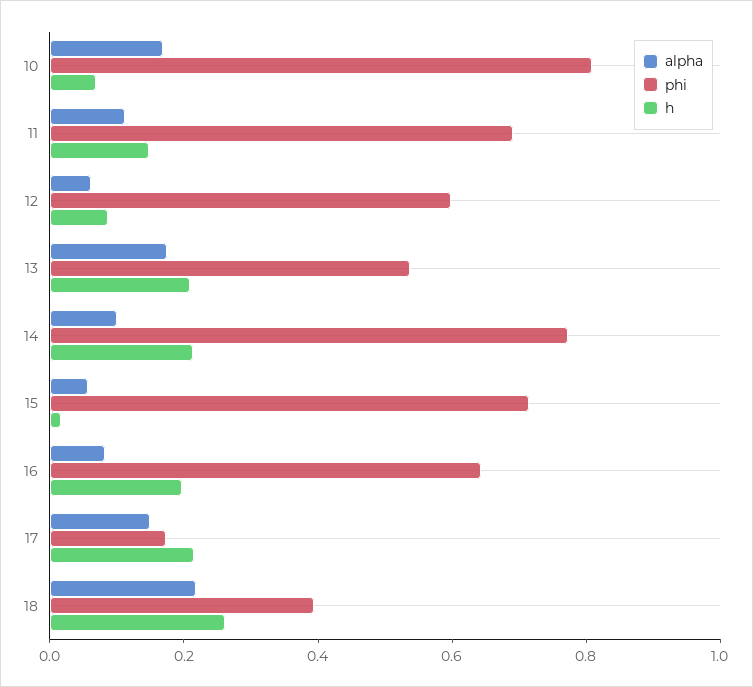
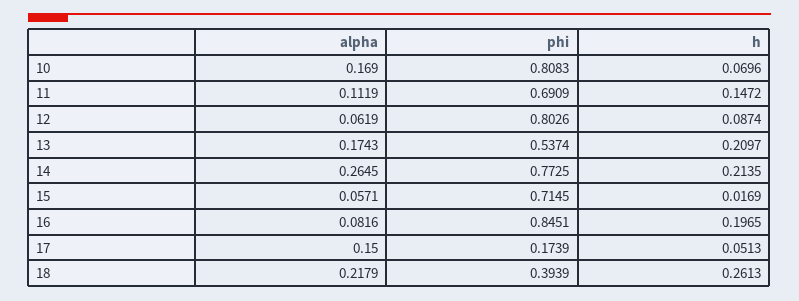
  {
    "alpha": {
      "10": 0.169,
      "11": 0.1119,
      "12": 0.0619,
      "13": 0.1743,
-     "14": 0.1,
+     "14": 0.2645,
      "15": 0.0571,
      "16": 0.0816,
      "17": 0.15,
      "18": 0.2179
    },
    "phi": {
      "10": 0.8083,
      "11": 0.6909,
-     "12": 0.6,
+     "12": 0.8026,
      "13": 0.5374,
      "14": 0.7725,
      "15": 0.7145,
-     "16": 0.65,
+     "16": 0.8451,
      "17": 0.1739,
      "18": 0.3939
    },
    "h": {
      "10": 0.0696,
      "11": 0.1472,
      "12": 0.0874,
      "13": 0.2097,
      "14": 0.2135,
      "15": 0.0169,
      "16": 0.1965,
-     "17": 0.2,
+     "17": 0.0513,
      "18": 0.2613
    }
  }

